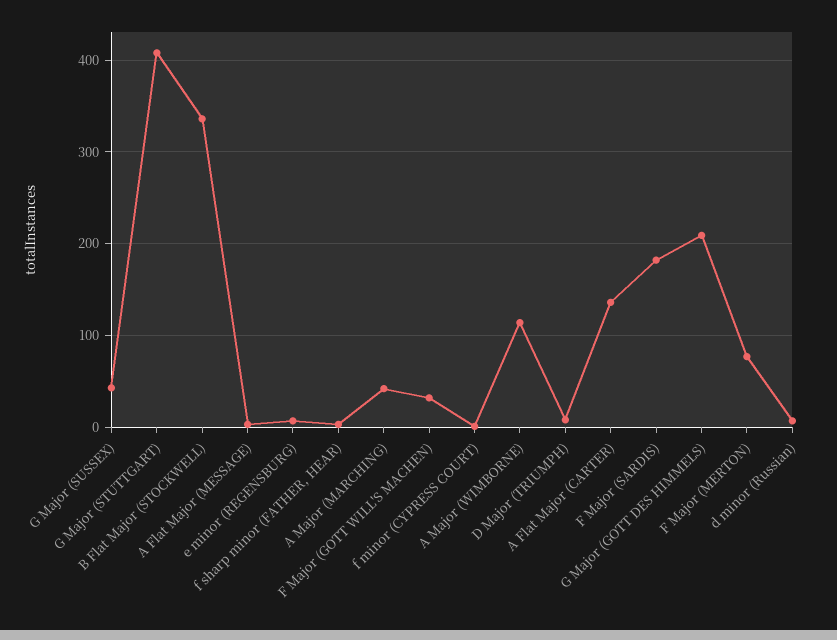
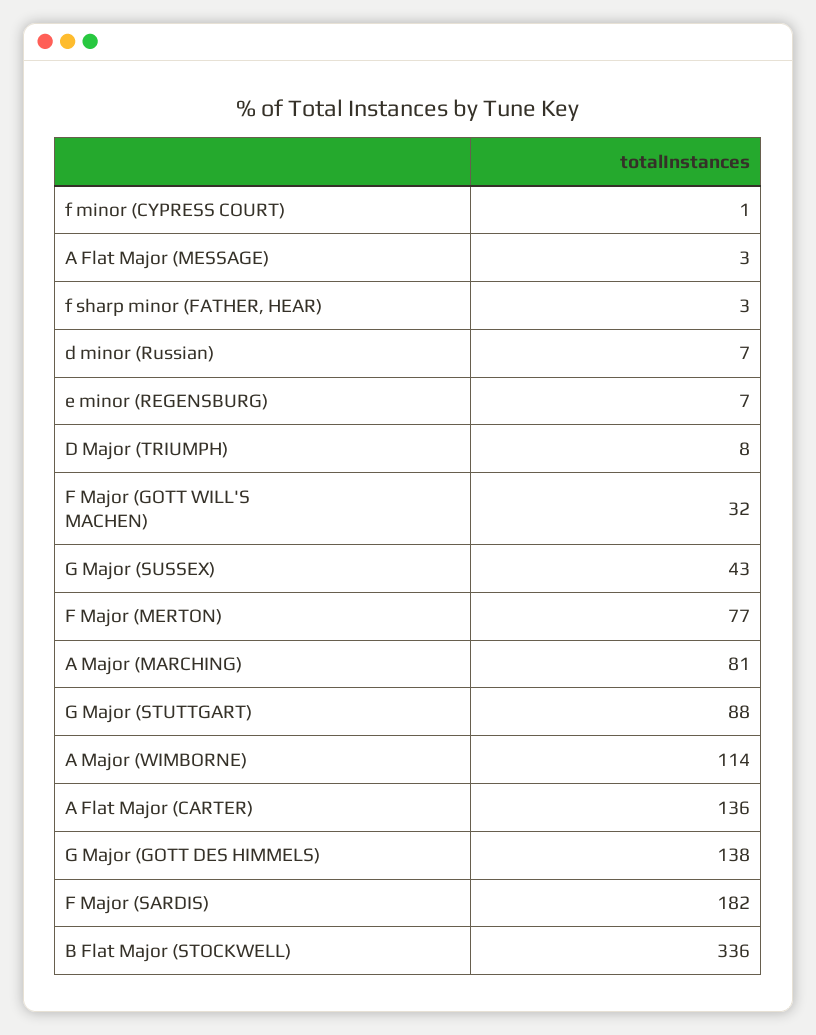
  {
    "G Major (SUSSEX)": 43,
-   "G Major (STUTTGART)": 410,
+   "G Major (STUTTGART)": 88,
    "B Flat Major (STOCKWELL)": 336,
    "A Flat Major (MESSAGE)": 3,
    "e minor (REGENSBURG)": 7,
    "f sharp minor (FATHER, HEAR)": 3,
-   "A Major (MARCHING)": 40,
+   "A Major (MARCHING)": 81,
    "F Major (GOTT WILL'S MACHEN)": 32,
    "f minor (CYPRESS COURT)": 1,
    "A Major (WIMBORNE)": 114,
    "D Major (TRIUMPH)": 8,
    "A Flat Major (CARTER)": 136,
    "F Major (SARDIS)": 182,
-   "G Major (GOTT DES HIMMELS)": 210,
+   "G Major (GOTT DES HIMMELS)": 138,
    "F Major (MERTON)": 77,
    "d minor (Russian)": 7
  }

